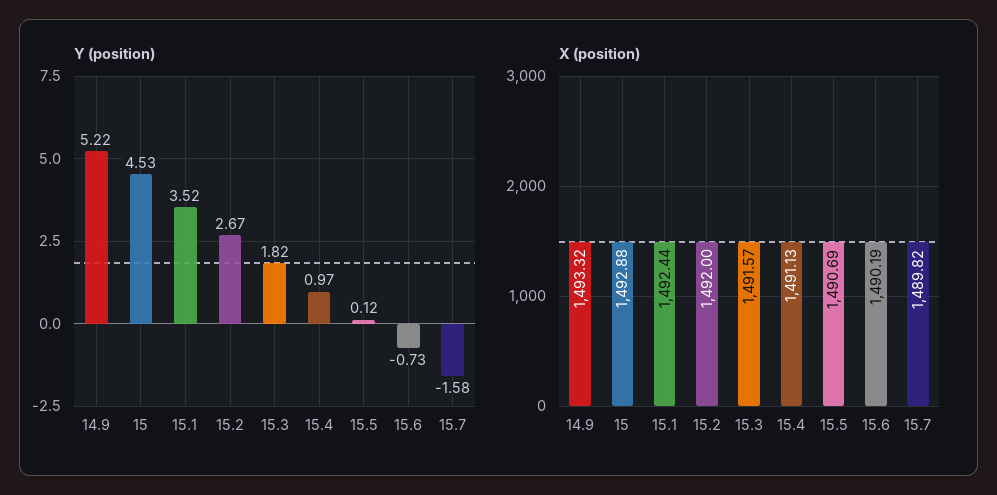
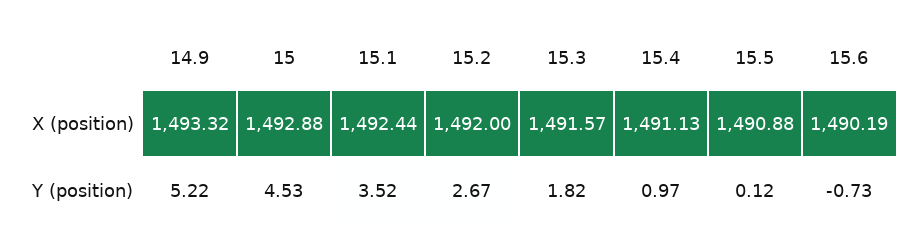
  {
    "Y (position)": {
      "14.9": 5.22,
      "15": 4.53,
      "15.1": 3.52,
      "15.2": 2.67,
      "15.3": 1.82,
      "15.4": 0.97,
      "15.5": 0.12,
-     "15.6": -0.73,
+     "15.6": -0.73
-     "15.7": -1.58
    },
    "X (position)": {
      "14.9": 1493.32,
      "15": 1492.88,
      "15.1": 1492.44,
      "15.2": 1492,
      "15.3": 1491.57,
      "15.4": 1491.13,
-     "15.5": 1490.69,
+     "15.5": 1490.88,
-     "15.6": 1490.19,
+     "15.6": 1490.19
-     "15.7": 1489.82
    }
  }

